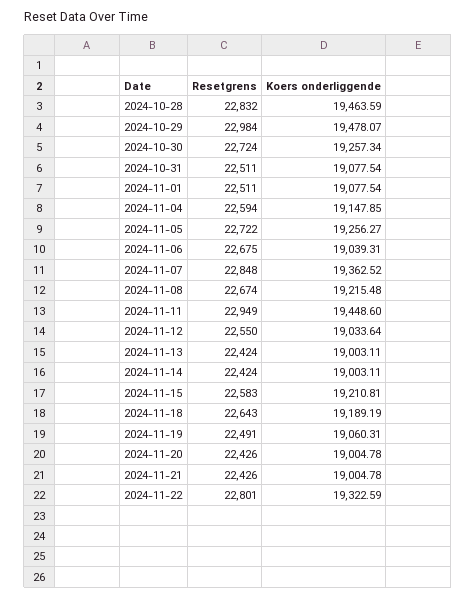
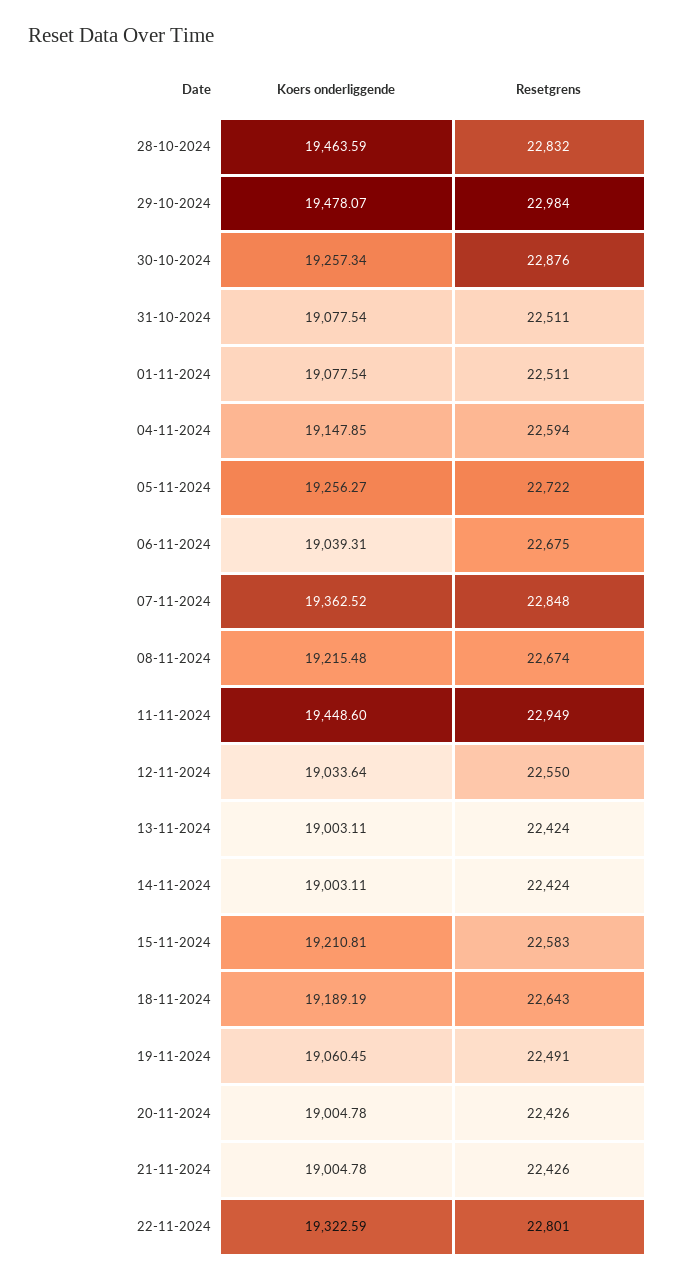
  {
    "Resetgrens": {
      "2024-10-28": 22832,
      "2024-10-29": 22984,
-     "2024-10-30": 22724,
+     "2024-10-30": 22876,
      "2024-10-31": 22511,
      "2024-11-01": 22511,
      "2024-11-04": 22594,
      "2024-11-05": 22722,
      "2024-11-06": 22675,
      "2024-11-07": 22848,
      "2024-11-08": 22674,
      "2024-11-11": 22949,
      "2024-11-12": 22550,
      "2024-11-13": 22424,
      "2024-11-14": 22424,
      "2024-11-15": 22583,
      "2024-11-18": 22643,
      "2024-11-19": 22491,
      "2024-11-20": 22426,
      "2024-11-21": 22426,
      "2024-11-22": 22801
    },
    "Koers onderliggende": {
      "2024-10-28": 19463.59,
      "2024-10-29": 19478.07,
      "2024-10-30": 19257.34,
      "2024-10-31": 19077.54,
      "2024-11-01": 19077.54,
      "2024-11-04": 19147.85,
      "2024-11-05": 19256.27,
      "2024-11-06": 19039.31,
      "2024-11-07": 19362.52,
      "2024-11-08": 19215.48,
      "2024-11-11": 19448.6,
      "2024-11-12": 19033.64,
      "2024-11-13": 19003.11,
      "2024-11-14": 19003.11,
      "2024-11-15": 19210.81,
      "2024-11-18": 19189.19,
-     "2024-11-19": 19060.31,
+     "2024-11-19": 19060.45,
      "2024-11-20": 19004.78,
      "2024-11-21": 19004.78,
      "2024-11-22": 19322.59
    }
  }

